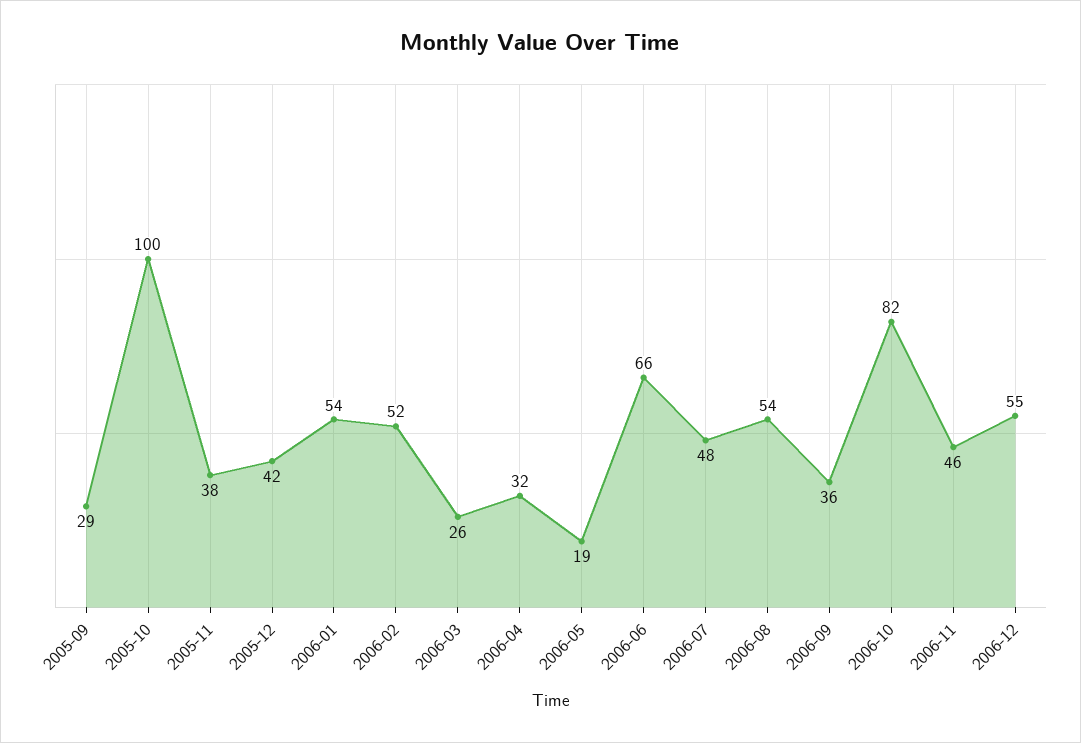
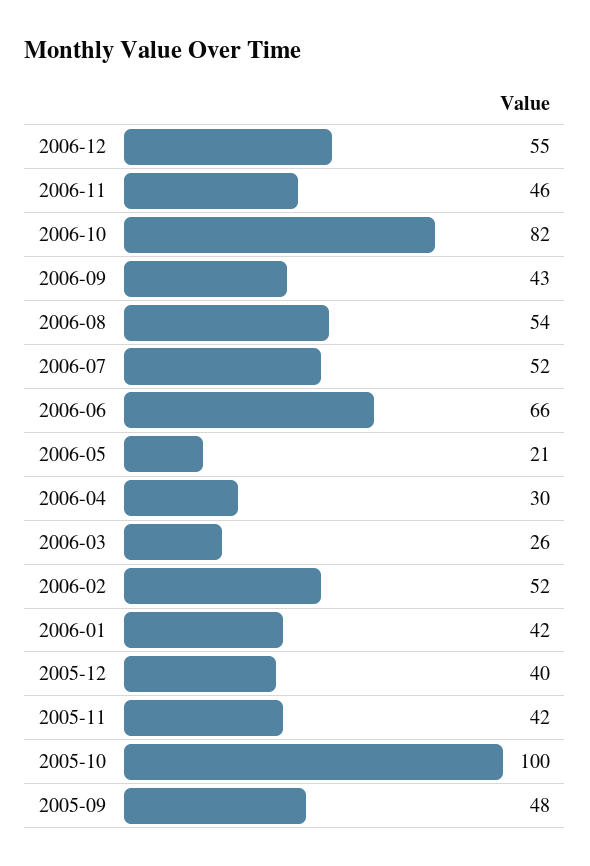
  {
-   "2005-09": 29,
+   "2005-09": 48,
    "2005-10": 100,
-   "2005-11": 38,
+   "2005-11": 42,
-   "2005-12": 42,
+   "2005-12": 40,
-   "2006-01": 54,
+   "2006-01": 42,
    "2006-02": 52,
    "2006-03": 26,
-   "2006-04": 32,
+   "2006-04": 30,
-   "2006-05": 19,
+   "2006-05": 21,
    "2006-06": 66,
-   "2006-07": 48,
+   "2006-07": 52,
    "2006-08": 54,
-   "2006-09": 36,
+   "2006-09": 43,
    "2006-10": 82,
    "2006-11": 46,
    "2006-12": 55
  }

